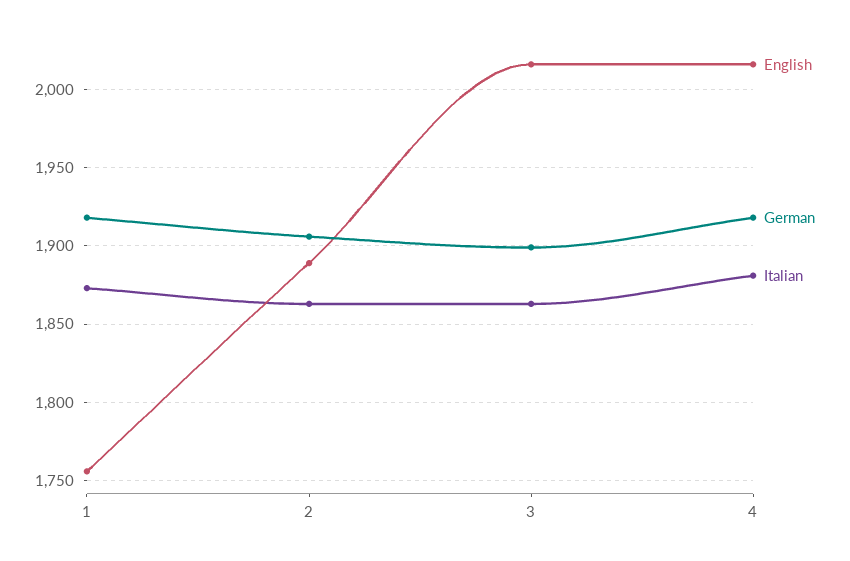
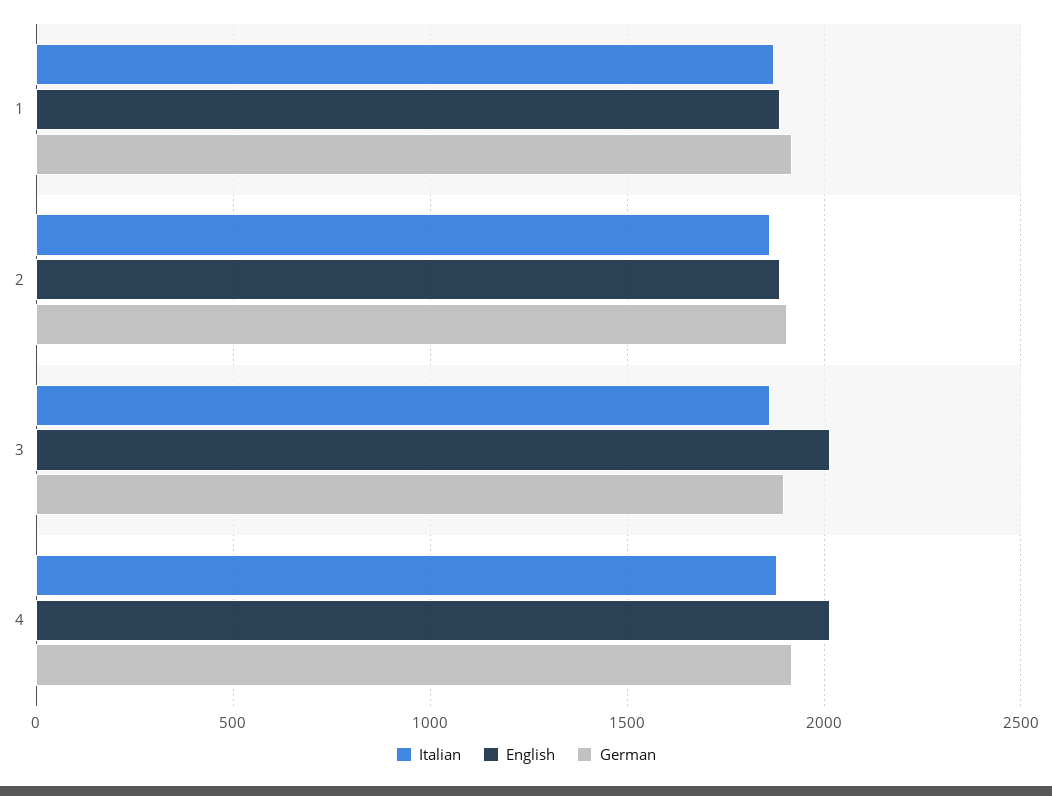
  {
    "English": {
-     "1": 1755,
+     "1": 1900,
      "2": 1890,
      "3": 2015,
      "4": 2015
    },
    "German": {
      "1": 1920,
      "2": 1905,
      "3": 1900,
      "4": 1920
    },
    "Italian": {
      "1": 1875,
      "2": 1865,
      "3": 1865,
      "4": 1880
    }
  }

